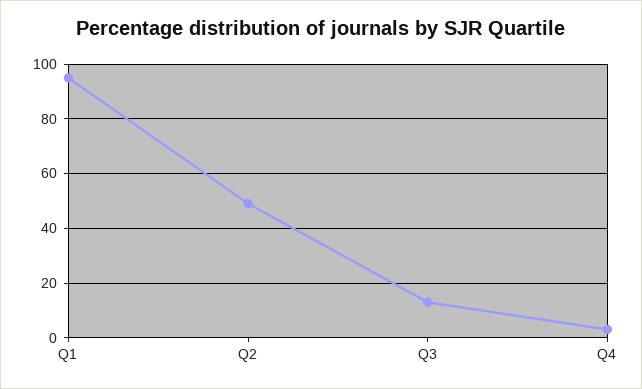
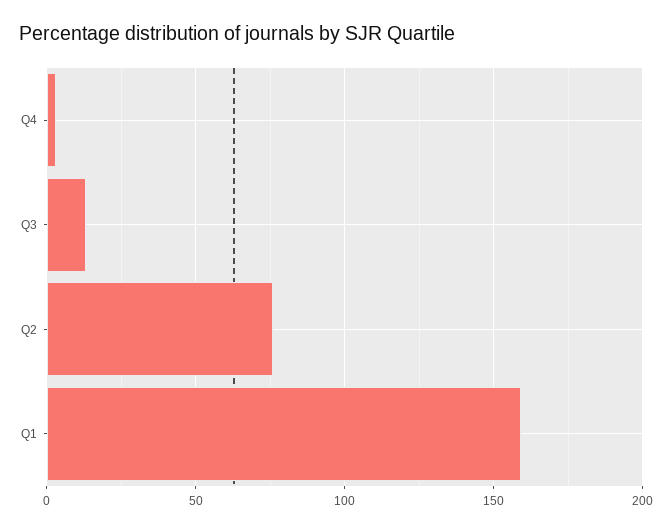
  {
-   "Q1": 95,
+   "Q1": 160,
-   "Q2": 50,
+   "Q2": 75,
    "Q3": 15,
    "Q4": 5
  }

